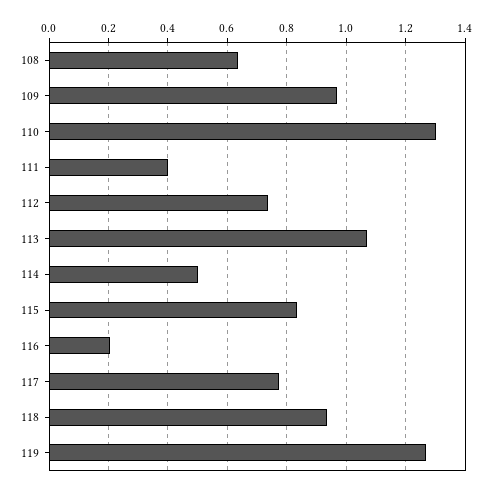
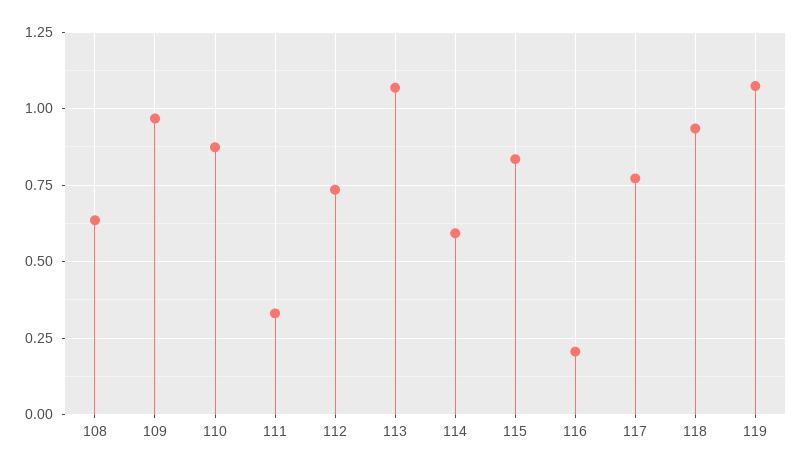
  {
    "108": 0.625,
    "109": 0.975,
-   "110": 1.3,
+   "110": 0.875,
-   "111": 0.4,
+   "111": 0.325,
    "112": 0.725,
    "113": 1.075,
-   "114": 0.5,
+   "114": 0.6,
    "115": 0.825,
    "116": 0.2,
    "117": 0.775,
    "118": 0.925,
-   "119": 1.275
+   "119": 1.075
  }

